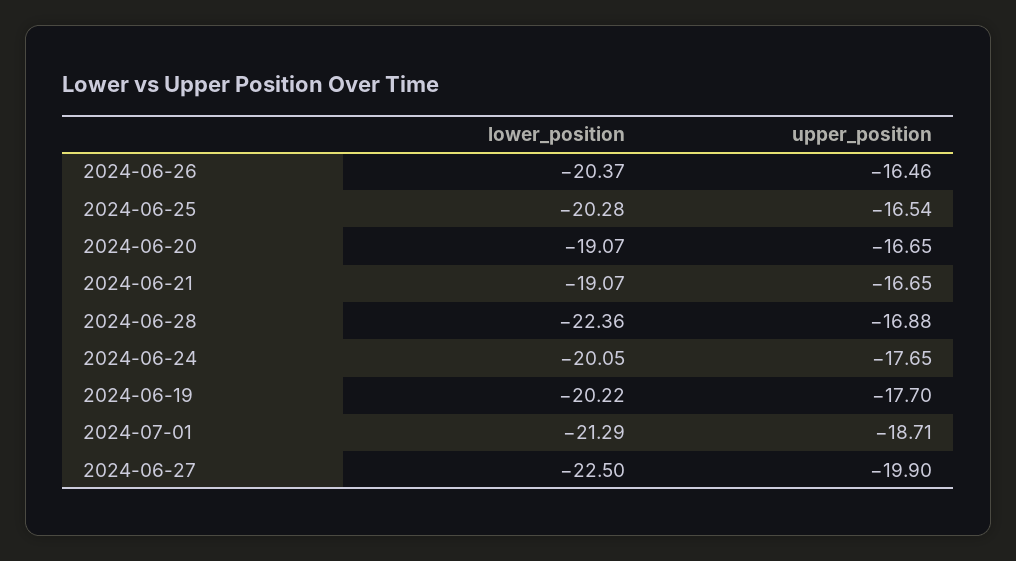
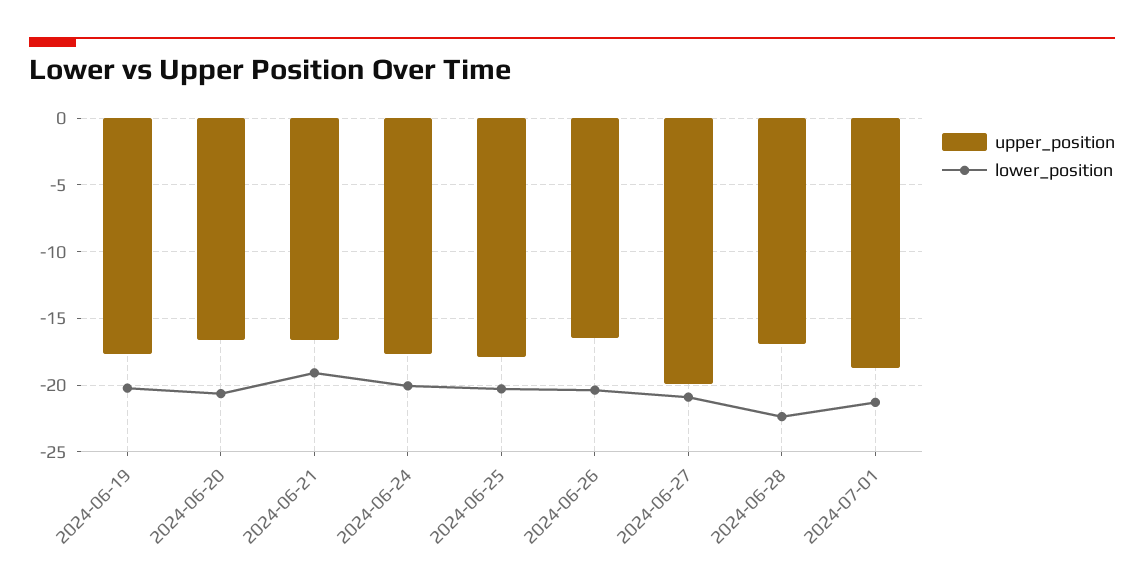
  {
    "lower_position": {
      "2024-06-26": -20.37,
      "2024-06-25": -20.28,
-     "2024-06-20": -19.07,
+     "2024-06-20": -20.5,
      "2024-06-21": -19.07,
      "2024-06-28": -22.36,
      "2024-06-24": -20.05,
      "2024-06-19": -20.22,
      "2024-07-01": -21.29,
-     "2024-06-27": -22.5
+     "2024-06-27": -21
    },
    "upper_position": {
      "2024-06-26": -16.46,
-     "2024-06-25": -16.54,
+     "2024-06-25": -18,
      "2024-06-20": -16.65,
      "2024-06-21": -16.65,
      "2024-06-28": -16.88,
      "2024-06-24": -17.65,
      "2024-06-19": -17.7,
      "2024-07-01": -18.71,
      "2024-06-27": -19.9
    }
  }

